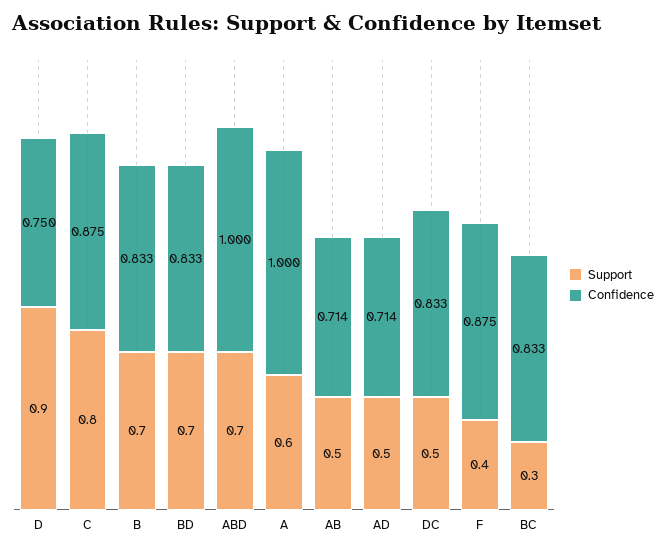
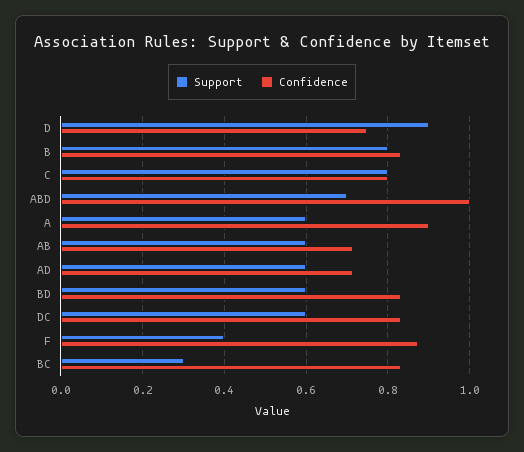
  {
    "Support": {
      "D": 0.9,
      "C": 0.8,
-     "B": 0.7,
+     "B": 0.8,
-     "BD": 0.7,
+     "BD": 0.6,
      "ABD": 0.7,
      "A": 0.6,
-     "AB": 0.5,
+     "AB": 0.6,
-     "AD": 0.5,
+     "AD": 0.6,
-     "DC": 0.5,
+     "DC": 0.6,
      "F": 0.4,
      "BC": 0.3
    },
    "Confidence": {
      "D": 0.75,
-     "C": 0.875,
+     "C": 0.8,
      "B": 0.833,
      "BD": 0.833,
      "ABD": 1,
-     "A": 1,
+     "A": 0.9,
      "AB": 0.714,
      "AD": 0.714,
      "DC": 0.833,
      "F": 0.875,
      "BC": 0.833
    }
  }

